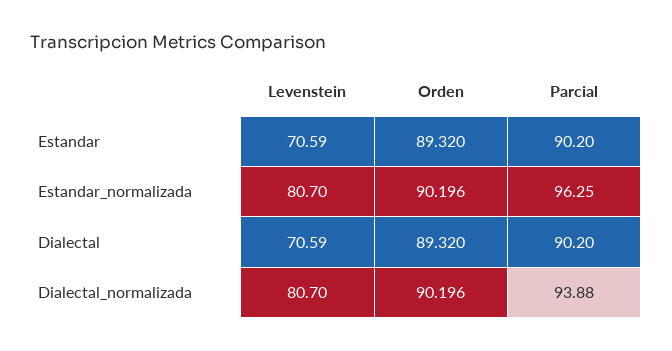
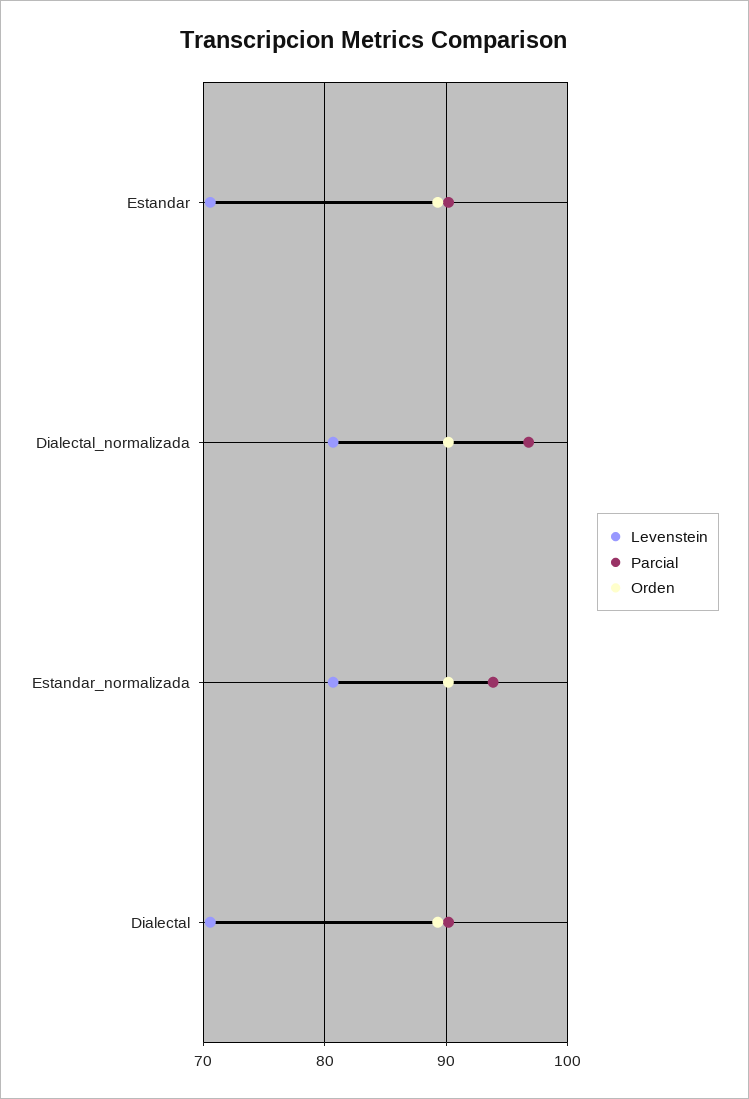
  {
    "Levenstein": {
      "Estandar": 70.59,
      "Estandar_normalizada": 80.7,
      "Dialectal": 70.59,
      "Dialectal_normalizada": 80.7
    },
    "Orden": {
      "Estandar": 89.32,
      "Estandar_normalizada": 90.196,
      "Dialectal": 89.32,
      "Dialectal_normalizada": 90.196
    },
    "Parcial": {
      "Estandar": 90.2,
-     "Estandar_normalizada": 96.25,
+     "Estandar_normalizada": 94,
      "Dialectal": 90.2,
-     "Dialectal_normalizada": 93.88
+     "Dialectal_normalizada": 97
    }
  }

